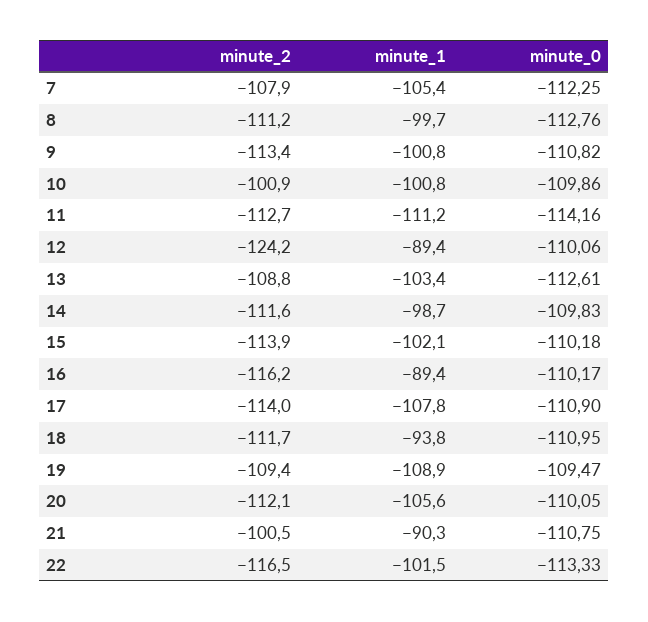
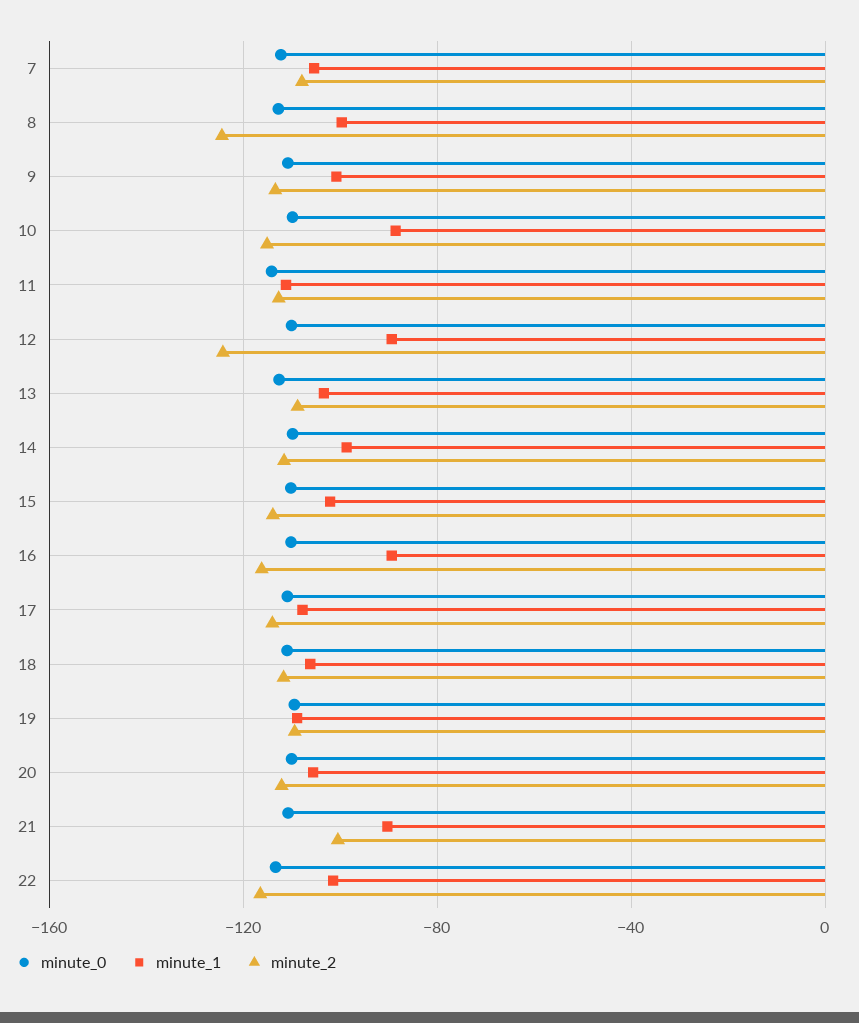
  {
    "minute_2": {
      "7": -107.9,
-     "8": -111.2,
+     "8": -125,
      "9": -113.4,
-     "10": -100.9,
+     "10": -115,
      "11": -112.7,
      "12": -124.2,
      "13": -108.8,
      "14": -111.6,
      "15": -113.9,
      "16": -116.2,
      "17": -114,
      "18": -111.7,
      "19": -109.4,
      "20": -112.1,
      "21": -100.5,
      "22": -116.5
    },
    "minute_1": {
      "7": -105.4,
      "8": -99.7,
      "9": -100.8,
-     "10": -100.8,
+     "10": -90,
      "11": -111.2,
      "12": -89.4,
      "13": -103.4,
      "14": -98.7,
      "15": -102.1,
      "16": -89.4,
      "17": -107.8,
-     "18": -93.8,
+     "18": -105,
      "19": -108.9,
      "20": -105.6,
      "21": -90.3,
      "22": -101.5
    },
    "minute_0": {
      "7": -112.25,
      "8": -112.76,
      "9": -110.82,
      "10": -109.86,
      "11": -114.16,
      "12": -110.06,
      "13": -112.61,
      "14": -109.83,
      "15": -110.18,
      "16": -110.17,
      "17": -110.9,
      "18": -110.95,
      "19": -109.47,
      "20": -110.05,
      "21": -110.75,
      "22": -113.33
    }
  }

